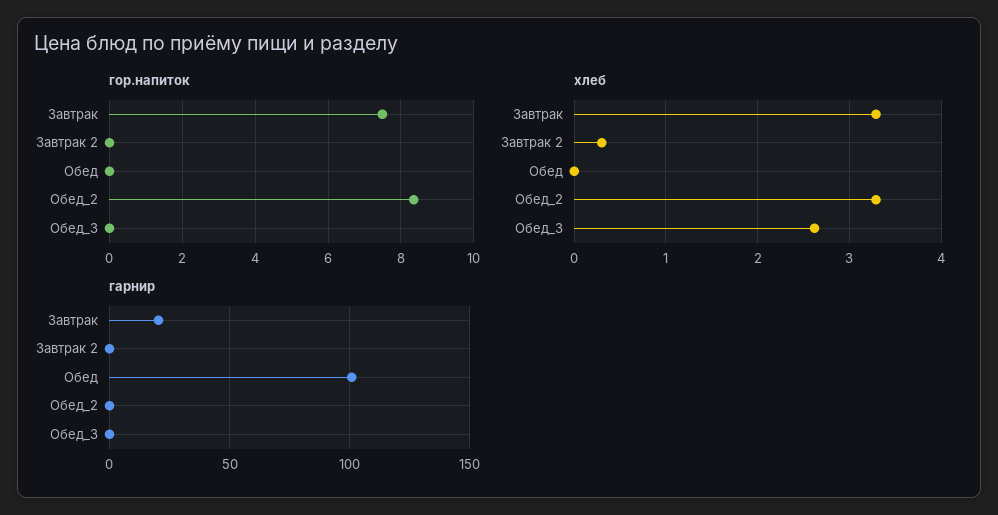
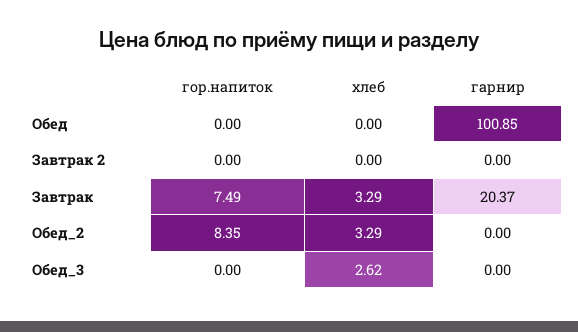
  {
    "гор.напиток": {
      "Завтрак": 7.49,
      "Завтрак 2": 0,
      "Обед": 0,
      "Обед_2": 8.35,
      "Обед_3": 0
    },
    "хлеб": {
      "Завтрак": 3.29,
-     "Завтрак 2": 0.3,
+     "Завтрак 2": 0,
      "Обед": 0,
      "Обед_2": 3.29,
      "Обед_3": 2.62
    },
    "гарнир": {
      "Завтрак": 20.37,
      "Завтрак 2": 0,
      "Обед": 100.85,
      "Обед_2": 0,
      "Обед_3": 0
    }
  }

